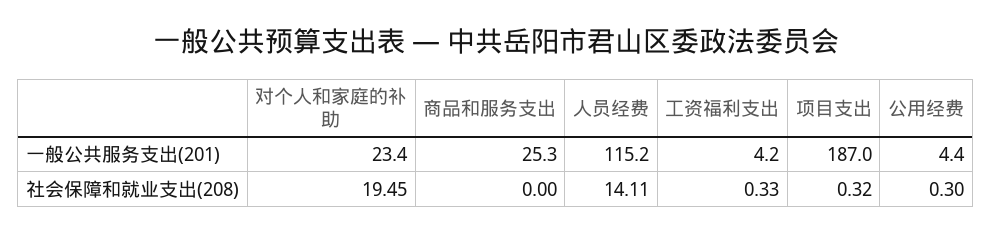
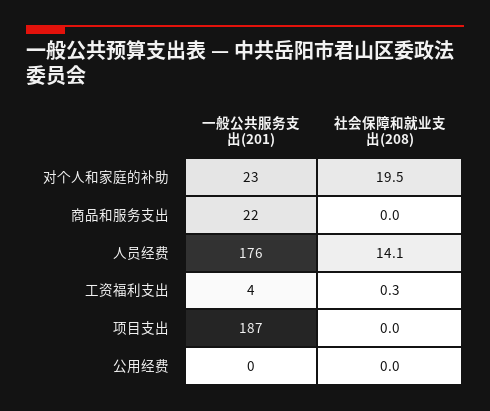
  {
    "对个人和家庭的补助": {
      "一般公共服务支出(201)": 23.4,
      "社会保障和就业支出(208)": 19.45
    },
    "商品和服务支出": {
-     "一般公共服务支出(201)": 25.3,
+     "一般公共服务支出(201)": 22,
      "社会保障和就业支出(208)": 0
    },
    "人员经费": {
-     "一般公共服务支出(201)": 115.2,
+     "一般公共服务支出(201)": 176,
      "社会保障和就业支出(208)": 14.11
    },
    "工资福利支出": {
      "一般公共服务支出(201)": 4.2,
      "社会保障和就业支出(208)": 0.33
    },
    "项目支出": {
      "一般公共服务支出(201)": 187,
-     "社会保障和就业支出(208)": 0.32
+     "社会保障和就业支出(208)": 0
    },
    "公用经费": {
-     "一般公共服务支出(201)": 4.4,
+     "一般公共服务支出(201)": 0,
-     "社会保障和就业支出(208)": 0.3
+     "社会保障和就业支出(208)": 0
    }
  }

